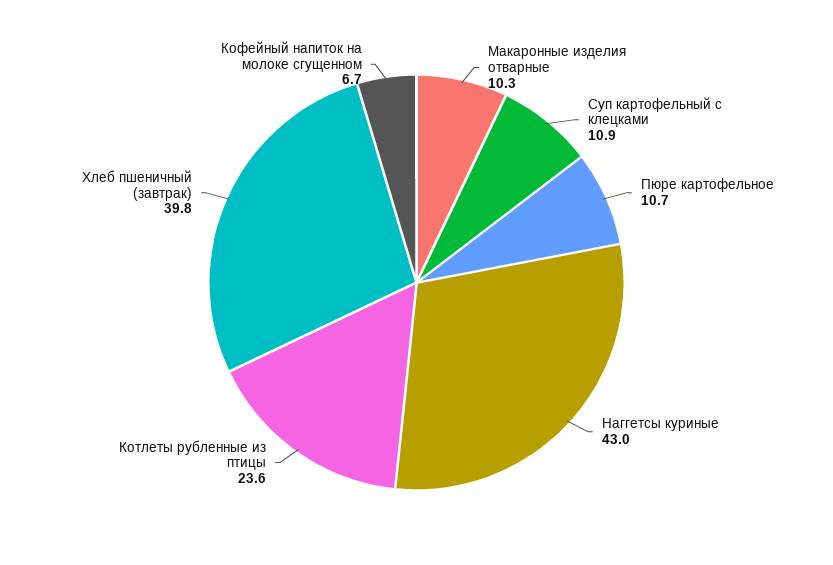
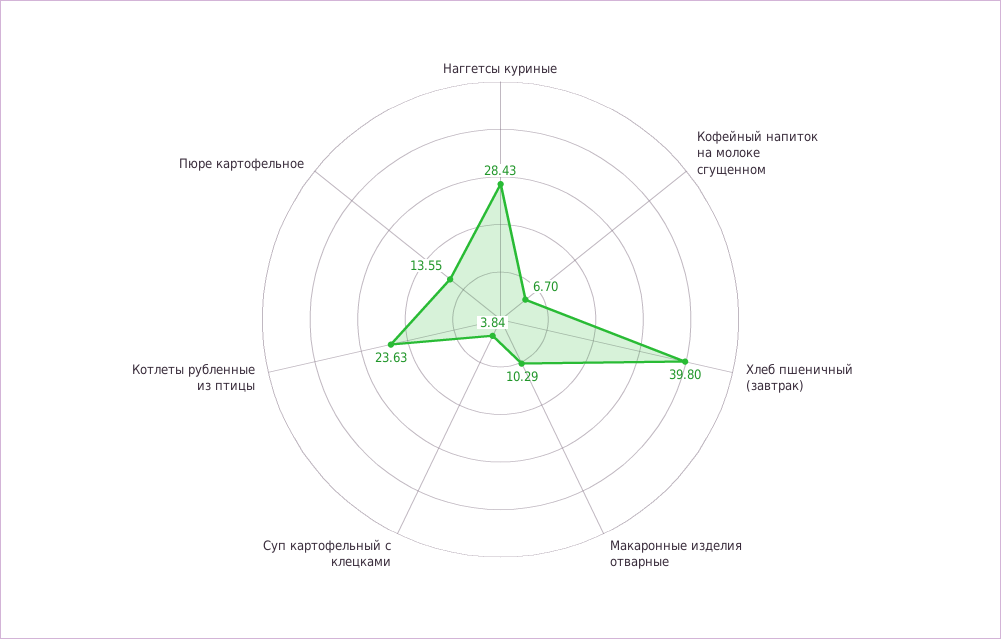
  {
    "Макаронные изделия отварные": 10.29,
-   "Суп картофельный с клецками": 10.9,
+   "Суп картофельный с клецками": 3.84,
-   "Пюре картофельное": 10.7,
+   "Пюре картофельное": 13.55,
-   "Наггетсы куриные": 43,
+   "Наггетсы куриные": 28.43,
    "Котлеты рубленные из птицы": 23.63,
    "Хлеб пшеничный (завтрак)": 39.8,
    "Кофейный напиток на молоке сгущенном": 6.7
  }

